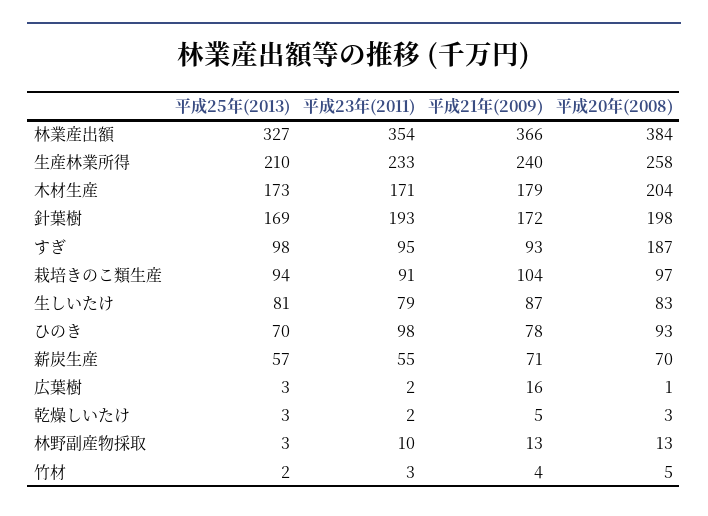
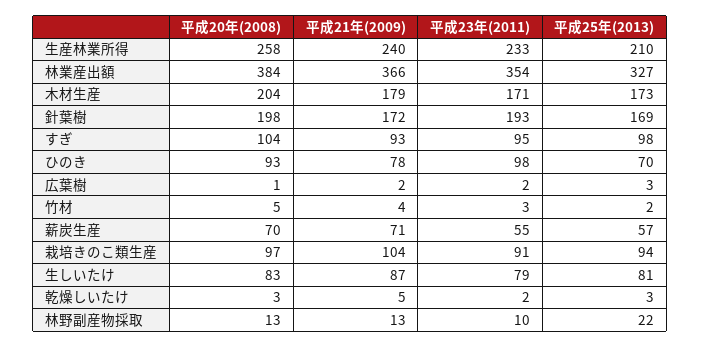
  {
    "平成25年(2013)": {
      "林業産出額": 327,
      "生産林業所得": 210,
      "木材生産": 173,
      "針葉樹": 169,
      "すぎ": 98,
      "栽培きのこ類生産": 94,
      "生しいたけ": 81,
      "ひのき": 70,
      "薪炭生産": 57,
      "広葉樹": 3,
      "乾燥しいたけ": 3,
-     "林野副産物採取": 3,
+     "林野副産物採取": 22,
      "竹材": 2
    },
    "平成23年(2011)": {
      "林業産出額": 354,
      "生産林業所得": 233,
      "木材生産": 171,
      "針葉樹": 193,
      "すぎ": 95,
      "栽培きのこ類生産": 91,
      "生しいたけ": 79,
      "ひのき": 98,
      "薪炭生産": 55,
      "広葉樹": 2,
      "乾燥しいたけ": 2,
      "林野副産物採取": 10,
      "竹材": 3
    },
    "平成21年(2009)": {
      "林業産出額": 366,
      "生産林業所得": 240,
      "木材生産": 179,
      "針葉樹": 172,
      "すぎ": 93,
      "栽培きのこ類生産": 104,
      "生しいたけ": 87,
      "ひのき": 78,
      "薪炭生産": 71,
-     "広葉樹": 16,
+     "広葉樹": 2,
      "乾燥しいたけ": 5,
      "林野副産物採取": 13,
      "竹材": 4
    },
    "平成20年(2008)": {
      "林業産出額": 384,
      "生産林業所得": 258,
      "木材生産": 204,
      "針葉樹": 198,
-     "すぎ": 187,
+     "すぎ": 104,
      "栽培きのこ類生産": 97,
      "生しいたけ": 83,
      "ひのき": 93,
      "薪炭生産": 70,
      "広葉樹": 1,
      "乾燥しいたけ": 3,
      "林野副産物採取": 13,
      "竹材": 5
    }
  }

